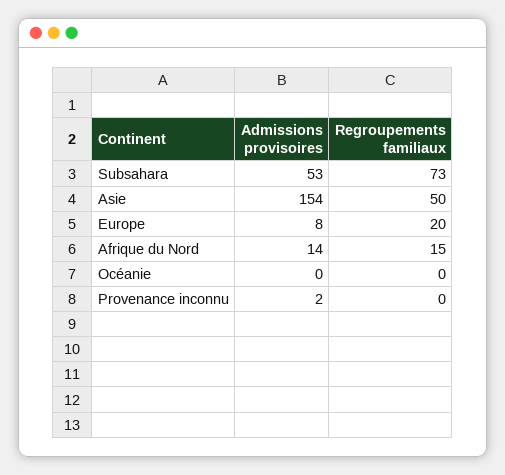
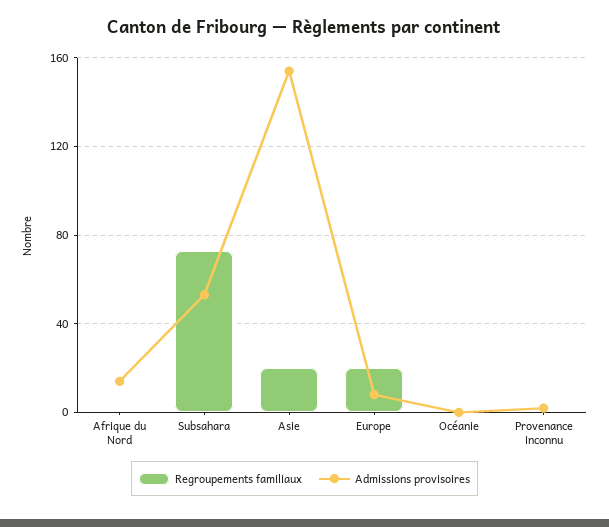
  {
    "Admissions provisoires": {
      "Subsahara": 53,
      "Asie": 154,
      "Europe": 8,
      "Afrique du Nord": 14,
      "Océanie": 0,
      "Provenance inconnu": 2
    },
    "Regroupements familiaux": {
      "Subsahara": 73,
-     "Asie": 50,
+     "Asie": 20,
      "Europe": 20,
-     "Afrique du Nord": 15,
+     "Afrique du Nord": 0,
      "Océanie": 0,
      "Provenance inconnu": 0
    }
  }

